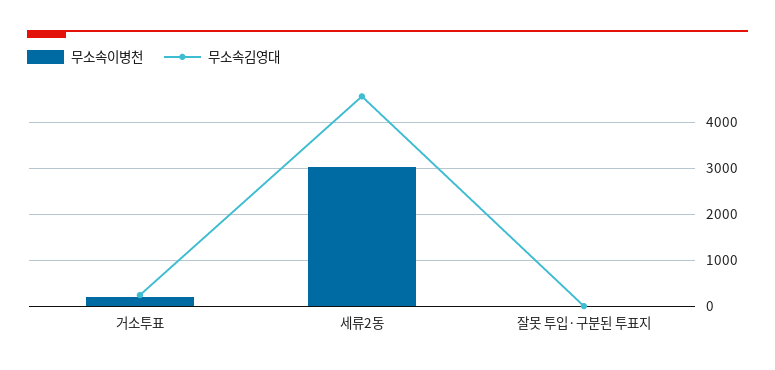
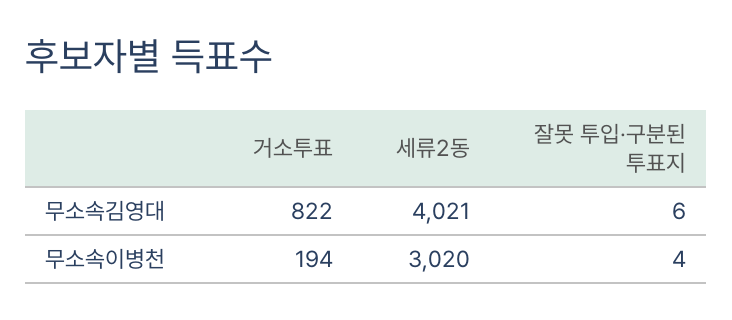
  {
    "무소속이병천": {
      "거소투표": 194,
      "세류2동": 3020,
      "잘못 투입·구분된 투표지": 4
    },
    "무소속김영대": {
-     "거소투표": 200,
+     "거소투표": 822,
-     "세류2동": 4600,
+     "세류2동": 4021,
      "잘못 투입·구분된 투표지": 6
    }
  }

